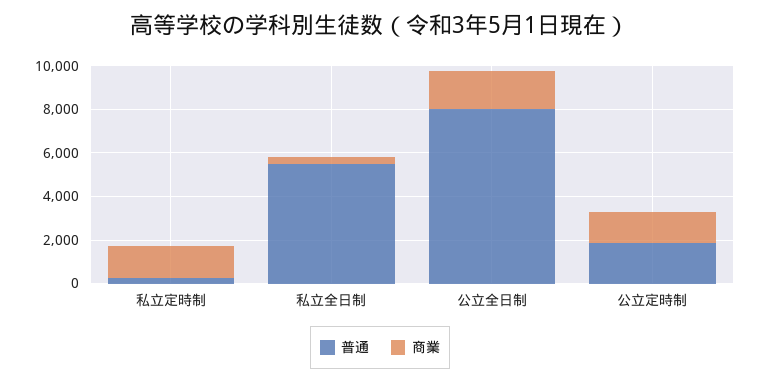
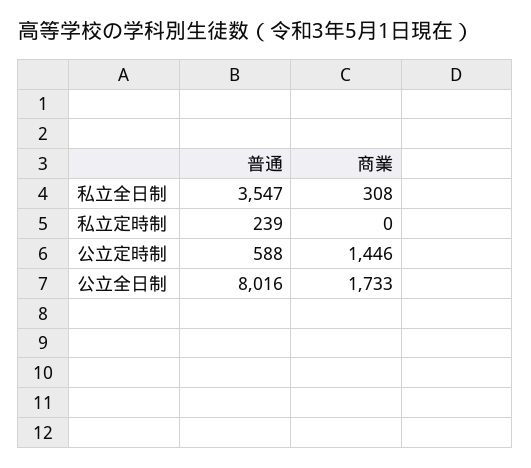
  {
    "普通": {
      "私立定時制": 239,
-     "私立全日制": 5500,
+     "私立全日制": 3547,
      "公立全日制": 8016,
-     "公立定時制": 2000
+     "公立定時制": 588
    },
    "商業": {
-     "私立定時制": 1500,
+     "私立定時制": 0,
      "私立全日制": 308,
      "公立全日制": 1733,
      "公立定時制": 1446
    }
  }

